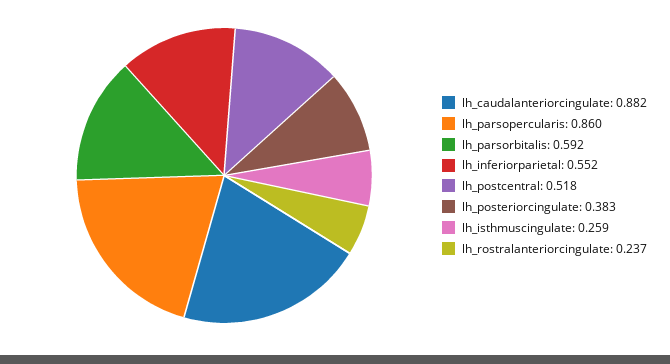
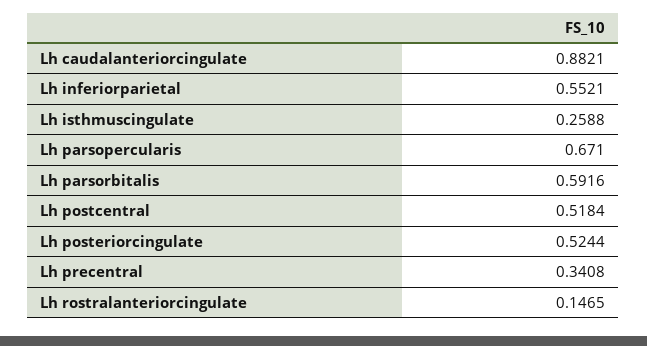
  {
    "lh_caudalanteriorcingulate": 0.8821,
-   "lh_parsopercularis": 0.86,
+   "lh_parsopercularis": 0.671,
    "lh_parsorbitalis": 0.5916,
    "lh_inferiorparietal": 0.5521,
    "lh_postcentral": 0.5184,
-   "lh_posteriorcingulate": 0.383,
+   "lh_posteriorcingulate": 0.5244,
    "lh_isthmuscingulate": 0.2588,
-   "lh_rostralanteriorcingulate": 0.237
+   "lh_rostralanteriorcingulate": 0.1465,
+   "Lh precentral": 0.3408
  }

